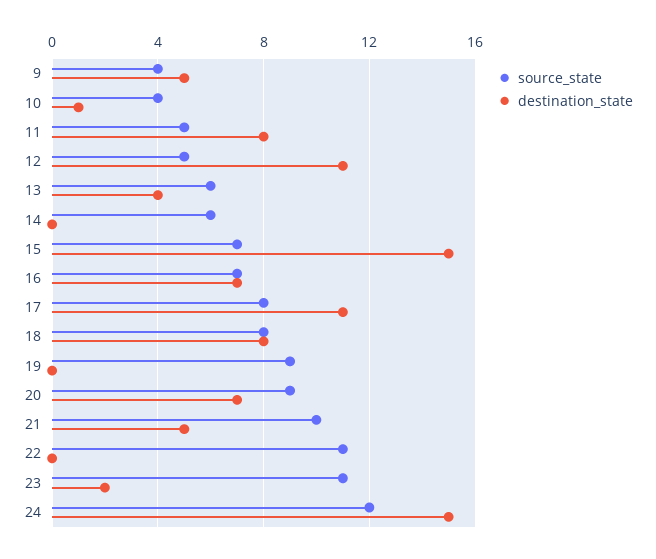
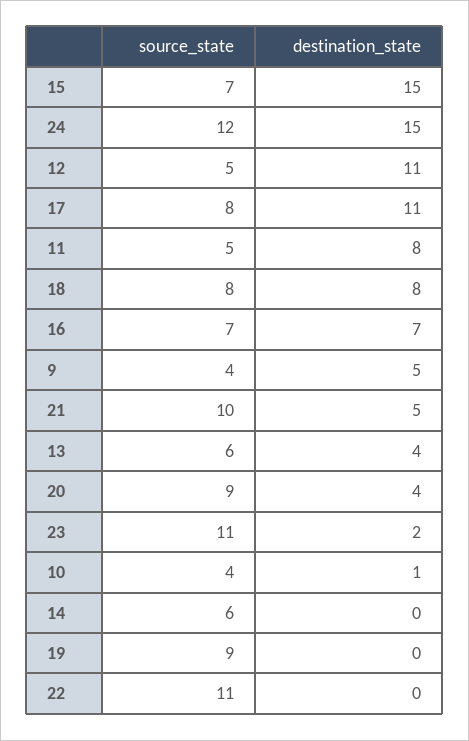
  {
    "source_state": {
      "9": 4,
      "10": 4,
      "11": 5,
      "12": 5,
      "13": 6,
      "14": 6,
      "15": 7,
      "16": 7,
      "17": 8,
      "18": 8,
      "19": 9,
      "20": 9,
      "21": 10,
      "22": 11,
      "23": 11,
      "24": 12
    },
    "destination_state": {
      "9": 5,
      "10": 1,
      "11": 8,
      "12": 11,
      "13": 4,
      "14": 0,
      "15": 15,
      "16": 7,
      "17": 11,
      "18": 8,
      "19": 0,
-     "20": 7,
+     "20": 4,
      "21": 5,
      "22": 0,
      "23": 2,
      "24": 15
    }
  }

